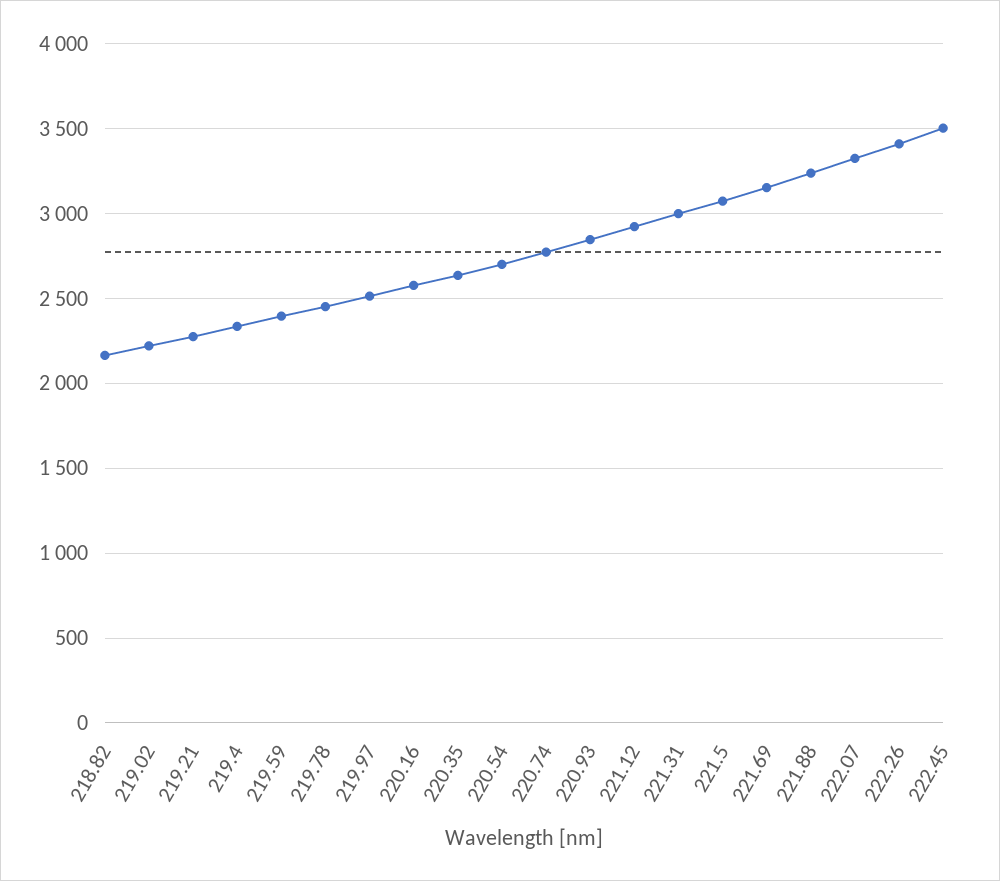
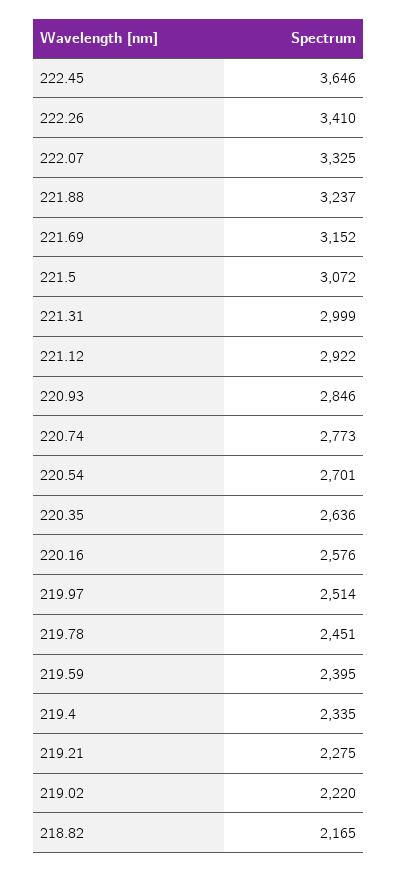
  {
    "218.82": 2165,
    "219.02": 2220,
    "219.21": 2275,
    "219.4": 2335,
    "219.59": 2395,
    "219.78": 2451,
    "219.97": 2514,
    "220.16": 2576,
    "220.35": 2636,
    "220.54": 2701,
    "220.74": 2773,
    "220.93": 2846,
    "221.12": 2922,
    "221.31": 2999,
    "221.5": 3072,
    "221.69": 3152,
    "221.88": 3237,
    "222.07": 3325,
    "222.26": 3410,
-   "222.45": 3500
+   "222.45": 3646
  }

